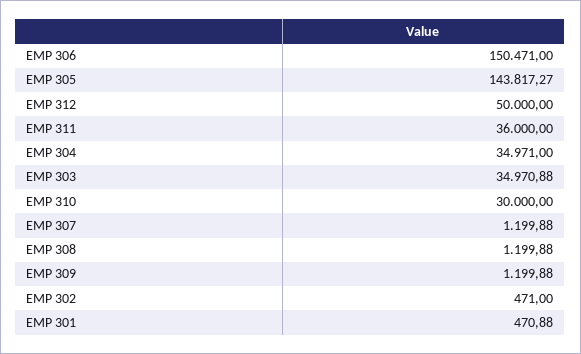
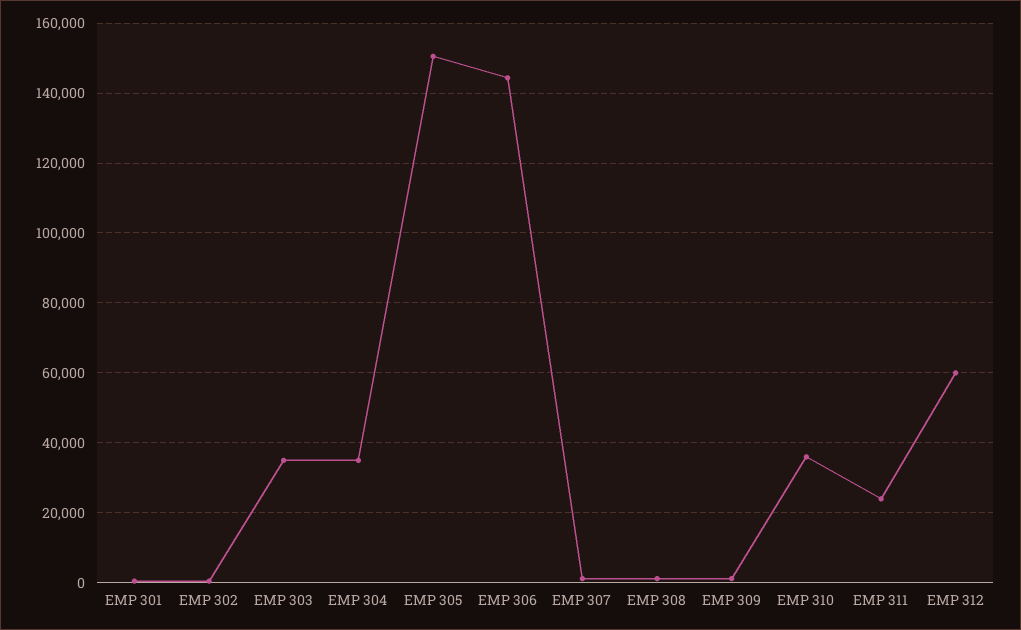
  {
-   "EMP 306": 150471,
+   "EMP 306": 144000,
-   "EMP 305": 143817.27,
+   "EMP 305": 150000,
-   "EMP 312": 50000,
+   "EMP 312": 60000,
-   "EMP 311": 36000,
+   "EMP 311": 24000,
    "EMP 304": 34971,
    "EMP 303": 34970.88,
-   "EMP 310": 30000,
+   "EMP 310": 36000,
    "EMP 307": 1199.88,
    "EMP 308": 1199.88,
    "EMP 309": 1199.88,
    "EMP 302": 471,
    "EMP 301": 470.88
  }

